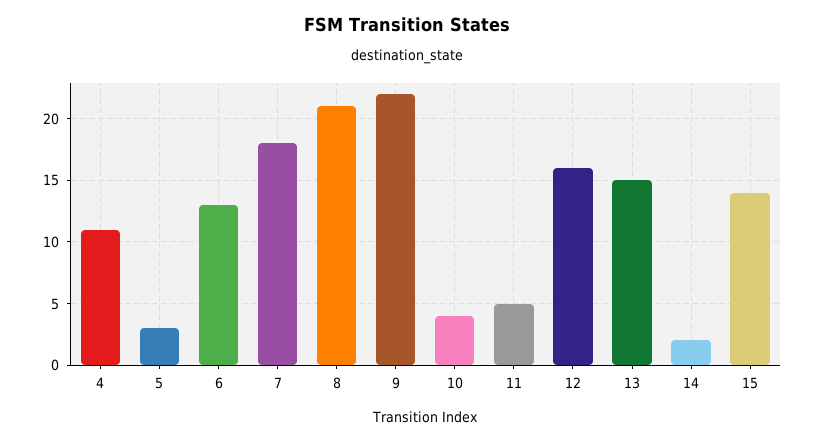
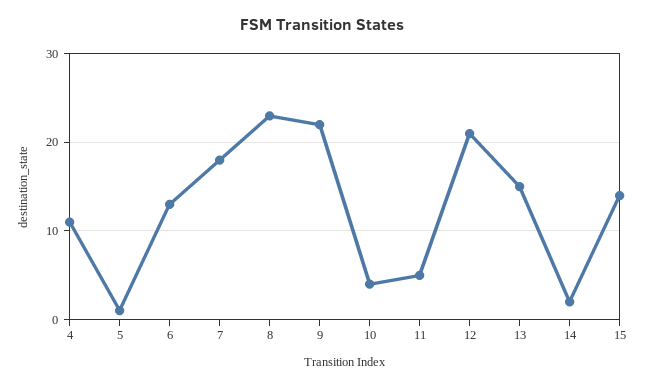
  {
    "4": 11,
-   "5": 3,
+   "5": 1,
    "6": 13,
    "7": 18,
-   "8": 21,
+   "8": 23,
    "9": 22,
    "10": 4,
    "11": 5,
-   "12": 16,
+   "12": 21,
    "13": 15,
    "14": 2,
    "15": 14
  }

